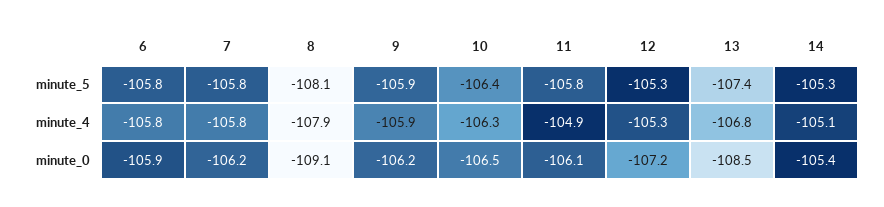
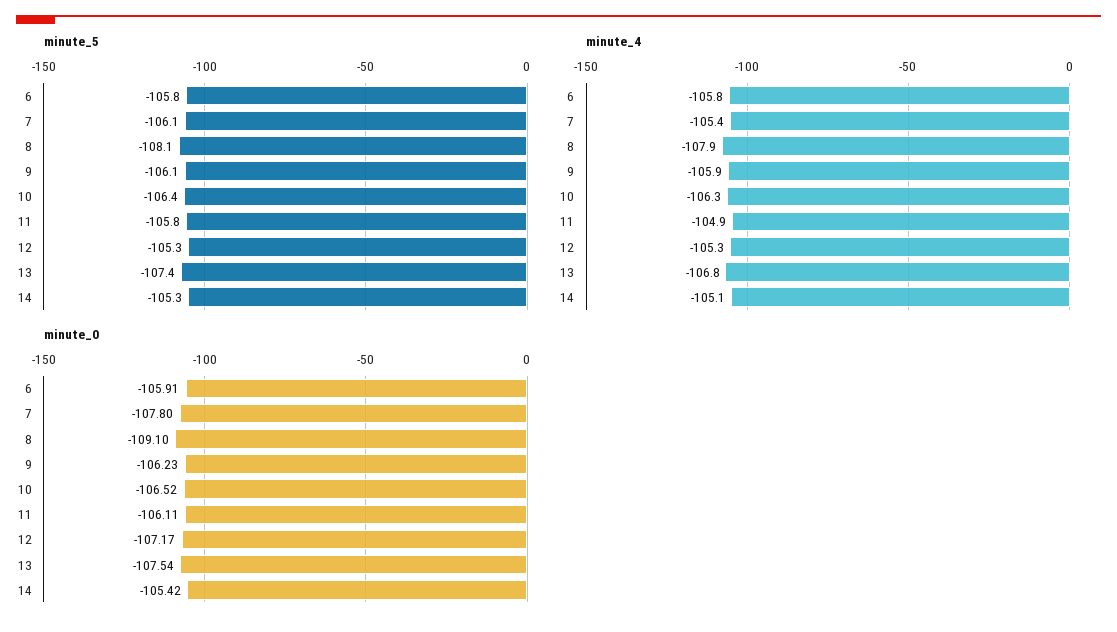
  {
    "minute_5": {
      "6": -105.8,
-     "7": -105.8,
+     "7": -106.1,
      "8": -108.1,
-     "9": -105.9,
+     "9": -106.1,
      "10": -106.4,
      "11": -105.8,
      "12": -105.3,
      "13": -107.4,
      "14": -105.3
    },
    "minute_4": {
      "6": -105.8,
-     "7": -105.8,
+     "7": -105.4,
      "8": -107.9,
      "9": -105.9,
      "10": -106.3,
      "11": -104.9,
      "12": -105.3,
      "13": -106.8,
      "14": -105.1
    },
    "minute_0": {
      "6": -105.91,
-     "7": -106.2,
+     "7": -107.8,
      "8": -109.1,
      "9": -106.23,
      "10": -106.52,
      "11": -106.11,
      "12": -107.17,
-     "13": -108.5,
+     "13": -107.54,
      "14": -105.42
    }
  }

